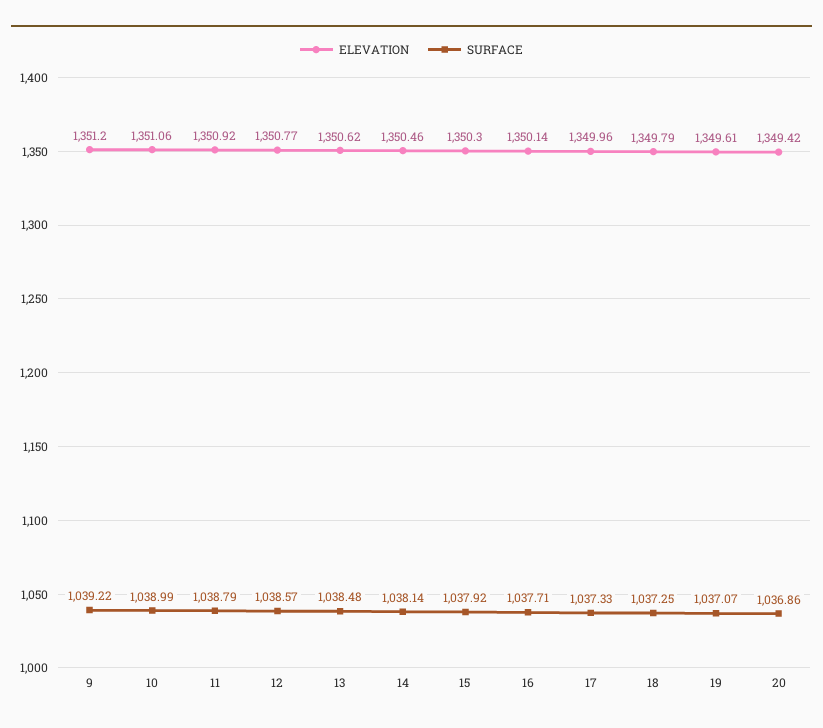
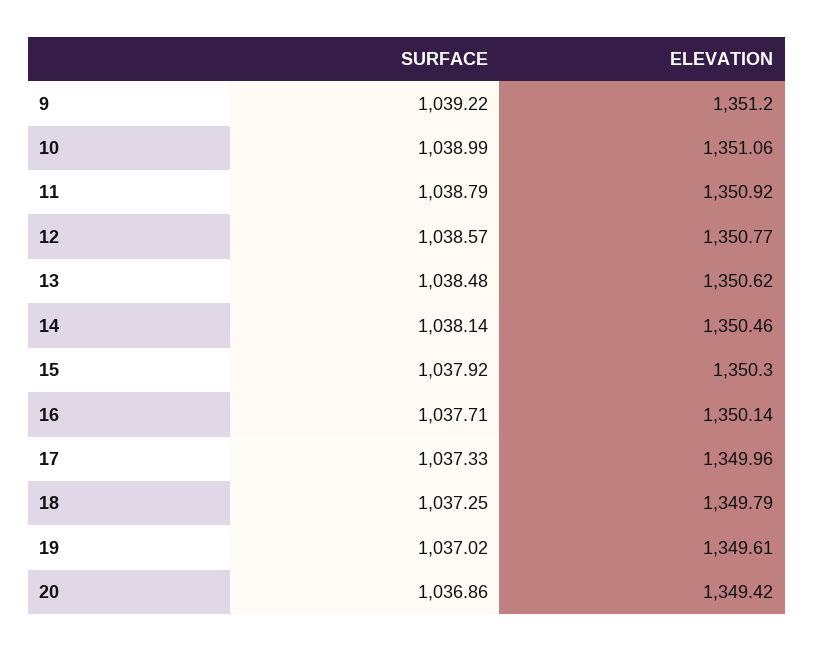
  {
    "ELEVATION": {
      "9": 1351.2,
      "10": 1351.06,
      "11": 1350.92,
      "12": 1350.77,
      "13": 1350.62,
      "14": 1350.46,
      "15": 1350.3,
      "16": 1350.14,
      "17": 1349.96,
      "18": 1349.79,
      "19": 1349.61,
      "20": 1349.42
    },
    "SURFACE": {
      "9": 1039.22,
      "10": 1038.99,
      "11": 1038.79,
      "12": 1038.57,
      "13": 1038.48,
      "14": 1038.14,
      "15": 1037.92,
      "16": 1037.71,
      "17": 1037.33,
      "18": 1037.25,
-     "19": 1037.07,
+     "19": 1037.02,
      "20": 1036.86
    }
  }

